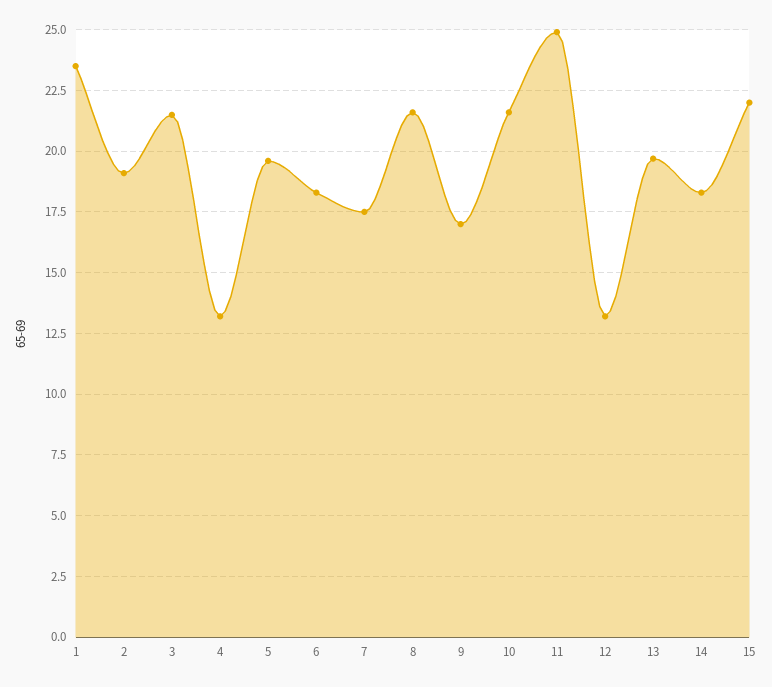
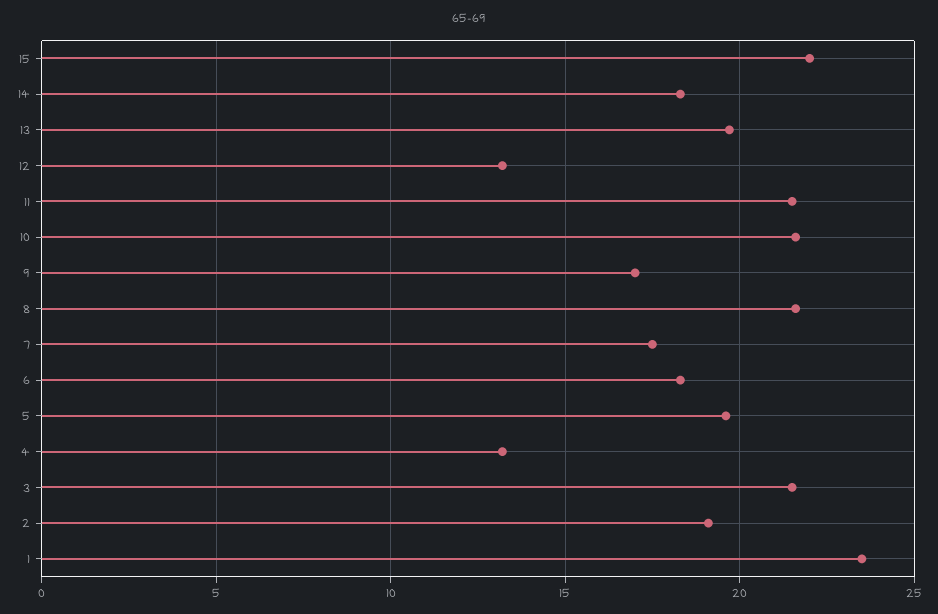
  {
    "1": 23.5,
    "2": 19,
    "3": 21.5,
    "4": 13,
    "5": 19.5,
    "6": 18.5,
    "7": 17.5,
    "8": 21.5,
    "9": 17,
    "10": 21.5,
-   "11": 25,
+   "11": 21.5,
    "12": 13,
    "13": 19.5,
    "14": 18.5,
    "15": 22
  }

